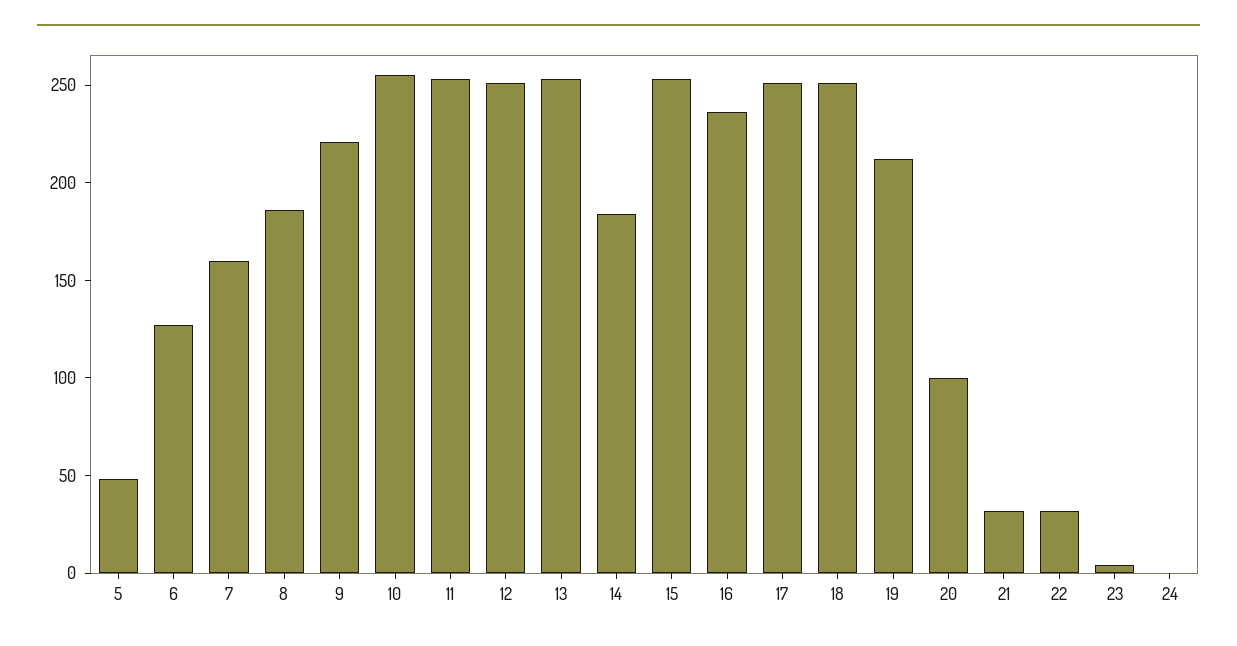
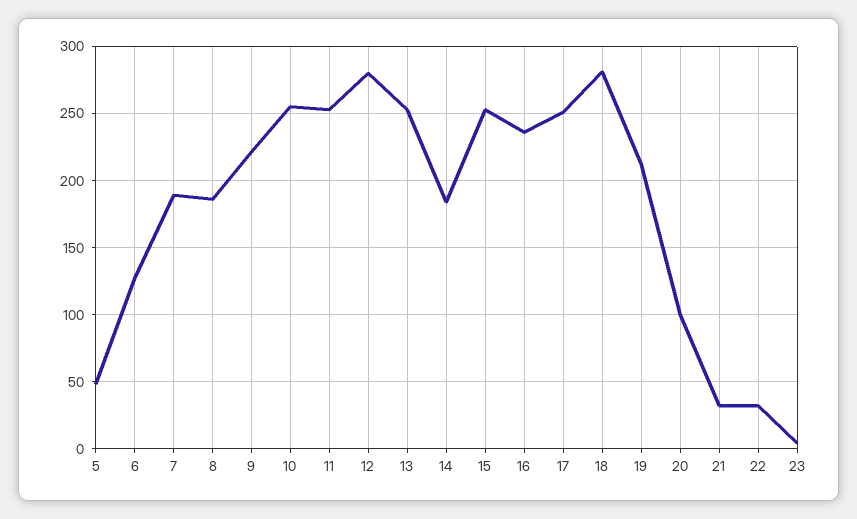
  {
    "5": 50,
    "6": 125,
-   "7": 160,
+   "7": 190,
    "8": 185,
    "9": 220,
    "10": 255,
    "11": 255,
-   "12": 250,
+   "12": 280,
    "13": 255,
    "14": 185,
    "15": 255,
    "16": 235,
    "17": 250,
-   "18": 250,
+   "18": 280,
    "19": 210,
    "20": 100,
    "21": 30,
    "22": 30,
-   "23": 5,
+   "23": 5
-   "24": 0
  }

